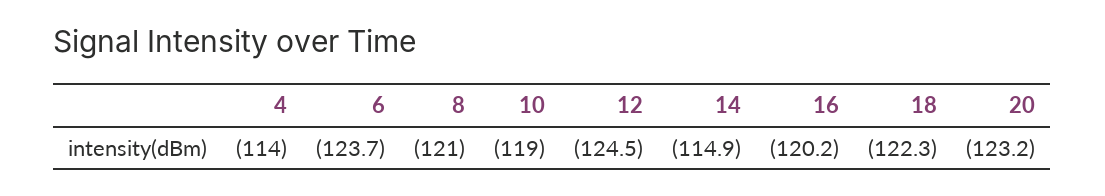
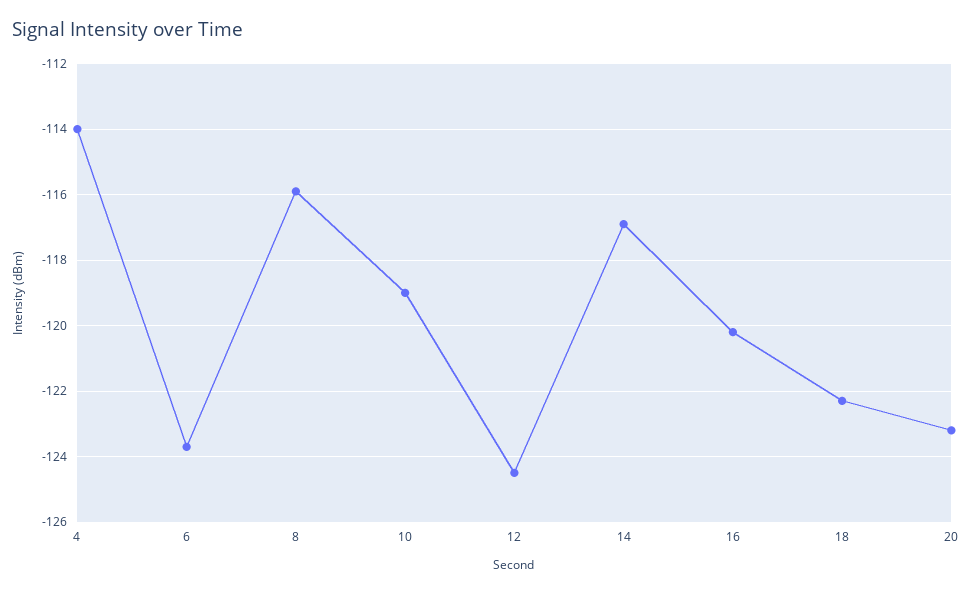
  {
    "4": -114,
    "6": -123.7,
-   "8": -121,
+   "8": -116,
    "10": -119,
    "12": -124.5,
-   "14": -114.9,
+   "14": -117,
    "16": -120.2,
    "18": -122.3,
    "20": -123.2
  }

